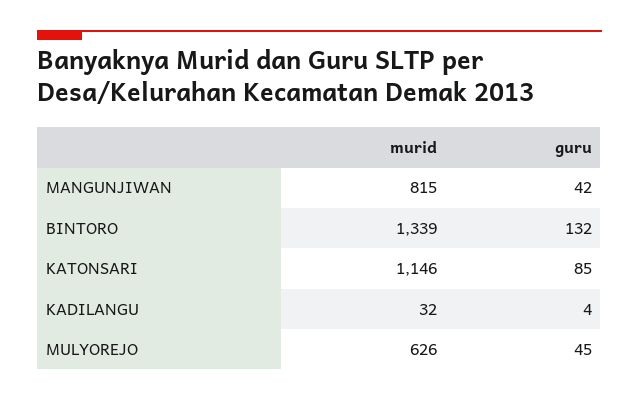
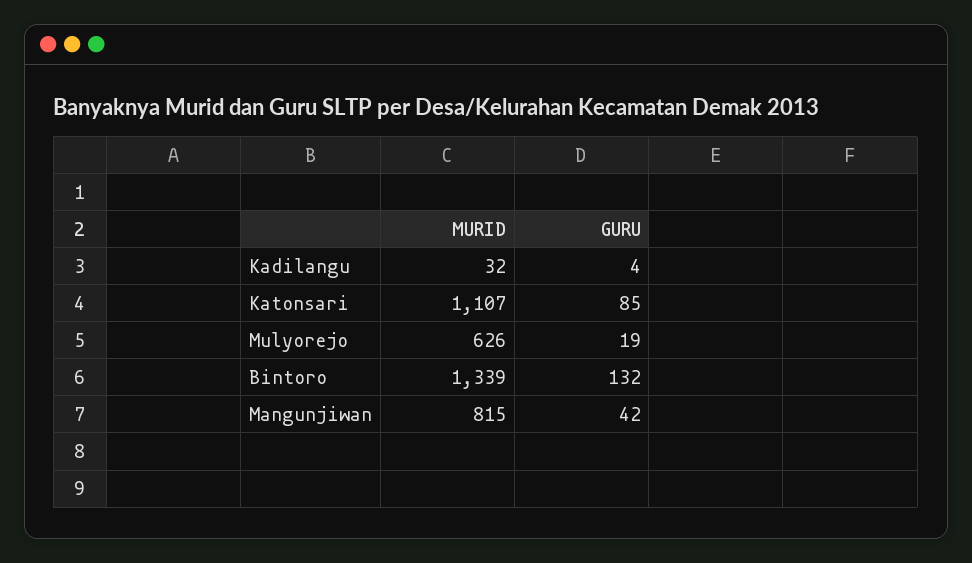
  {
    "murid": {
      "MANGUNJIWAN": 815,
      "BINTORO": 1339,
-     "KATONSARI": 1146,
+     "KATONSARI": 1107,
      "KADILANGU": 32,
      "MULYOREJO": 626
    },
    "guru": {
      "MANGUNJIWAN": 42,
      "BINTORO": 132,
      "KATONSARI": 85,
      "KADILANGU": 4,
-     "MULYOREJO": 45
+     "MULYOREJO": 19
    }
  }

